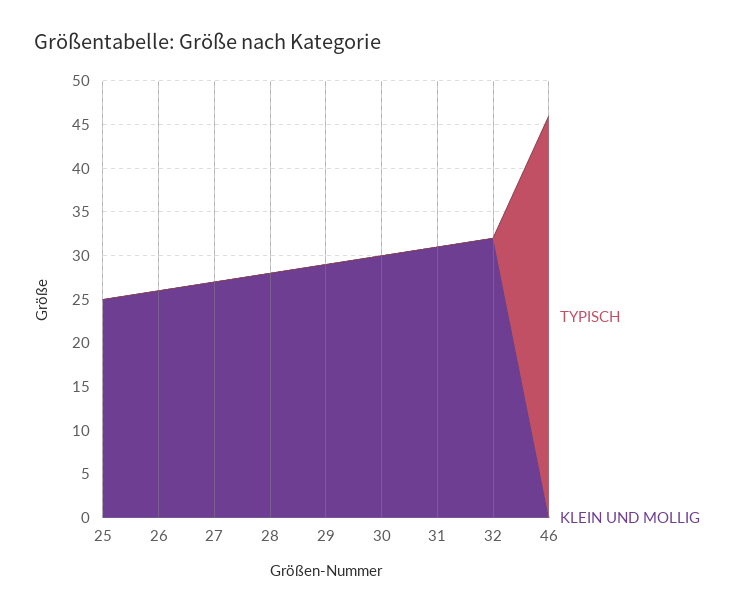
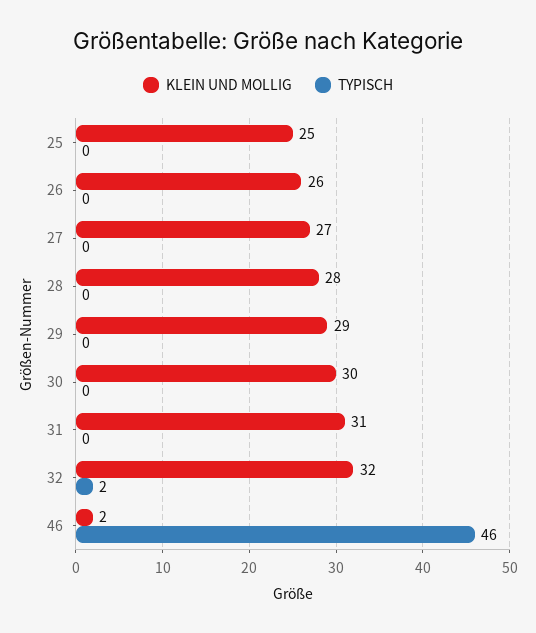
  {
    "TYPISCH": {
      "25": 0,
      "26": 0,
      "27": 0,
      "28": 0,
      "29": 0,
      "30": 0,
      "31": 0,
-     "32": 0,
+     "32": 2,
      "46": 46
    },
    "KLEIN UND MOLLIG": {
      "25": 25,
      "26": 26,
      "27": 27,
      "28": 28,
      "29": 29,
      "30": 30,
      "31": 31,
      "32": 32,
-     "46": 0
+     "46": 2
    }
  }

